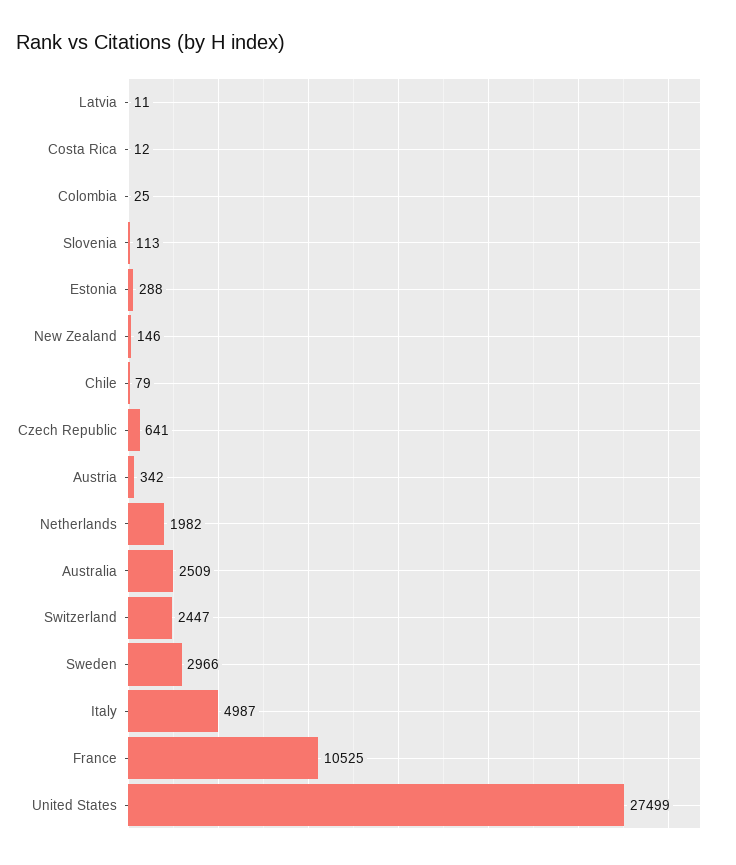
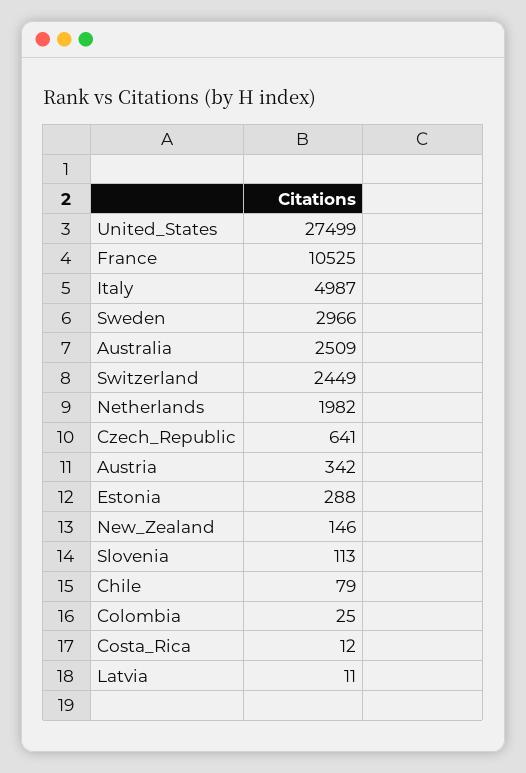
  {
    "Latvia": 11,
    "Costa Rica": 12,
    "Colombia": 25,
    "Slovenia": 113,
    "Estonia": 288,
    "New Zealand": 146,
    "Chile": 79,
    "Czech Republic": 641,
    "Austria": 342,
    "Netherlands": 1982,
    "Australia": 2509,
-   "Switzerland": 2447,
+   "Switzerland": 2449,
    "Sweden": 2966,
    "Italy": 4987,
    "France": 10525,
    "United States": 27499
  }

